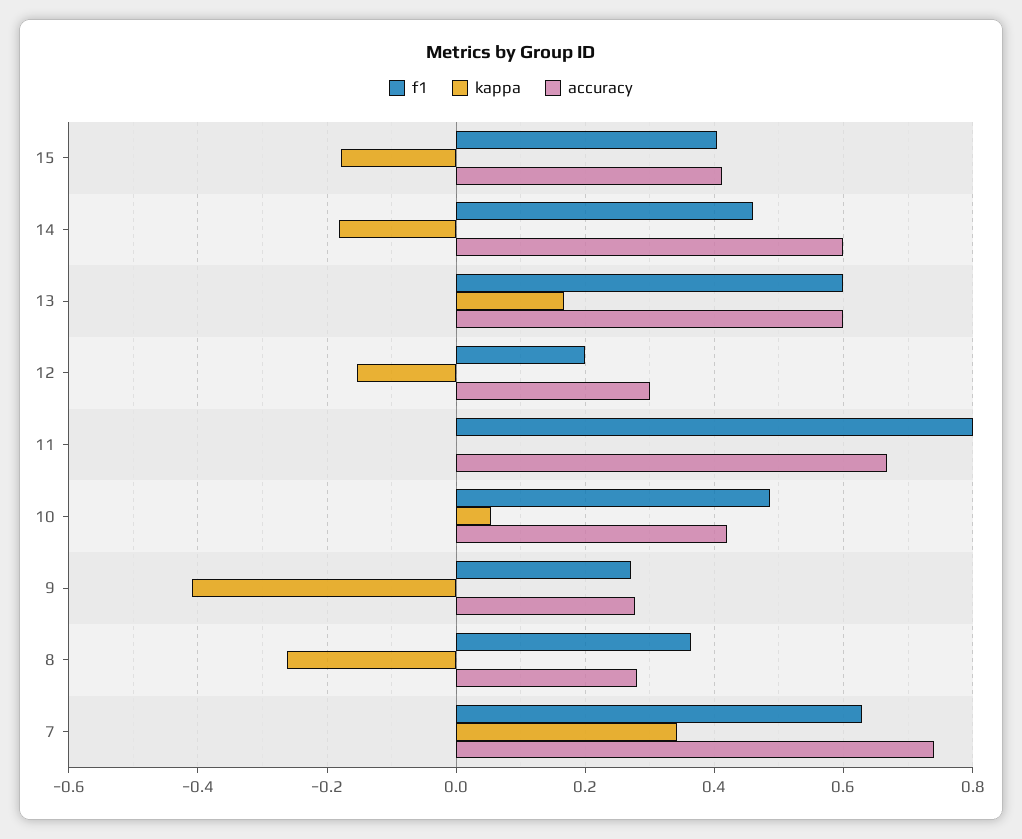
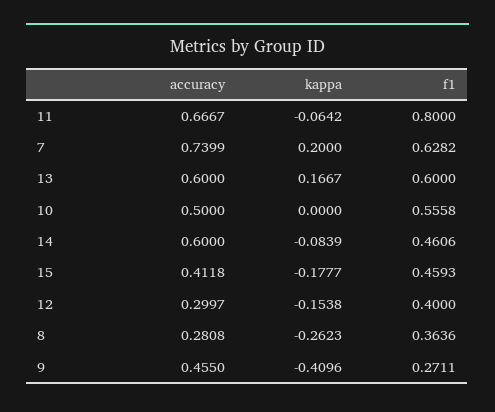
  {
    "f1": {
-     "15": 0.4,
+     "15": 0.4593,
      "14": 0.4606,
      "13": 0.6,
-     "12": 0.2,
+     "12": 0.4,
      "11": 0.8,
-     "10": 0.48,
+     "10": 0.5558,
      "9": 0.2711,
      "8": 0.3636,
      "7": 0.6282
    },
    "kappa": {
      "15": -0.1777,
-     "14": -0.18,
+     "14": -0.0839,
      "13": 0.1667,
      "12": -0.1538,
-     "11": 0,
+     "11": -0.0642,
-     "10": 0.06,
+     "10": 0,
      "9": -0.4096,
      "8": -0.2623,
-     "7": 0.34
+     "7": 0.2
    },
    "accuracy": {
      "15": 0.4118,
      "14": 0.6,
      "13": 0.6,
      "12": 0.2997,
      "11": 0.6667,
-     "10": 0.42,
+     "10": 0.5,
-     "9": 0.28,
+     "9": 0.455,
      "8": 0.2808,
      "7": 0.7399
    }
  }

